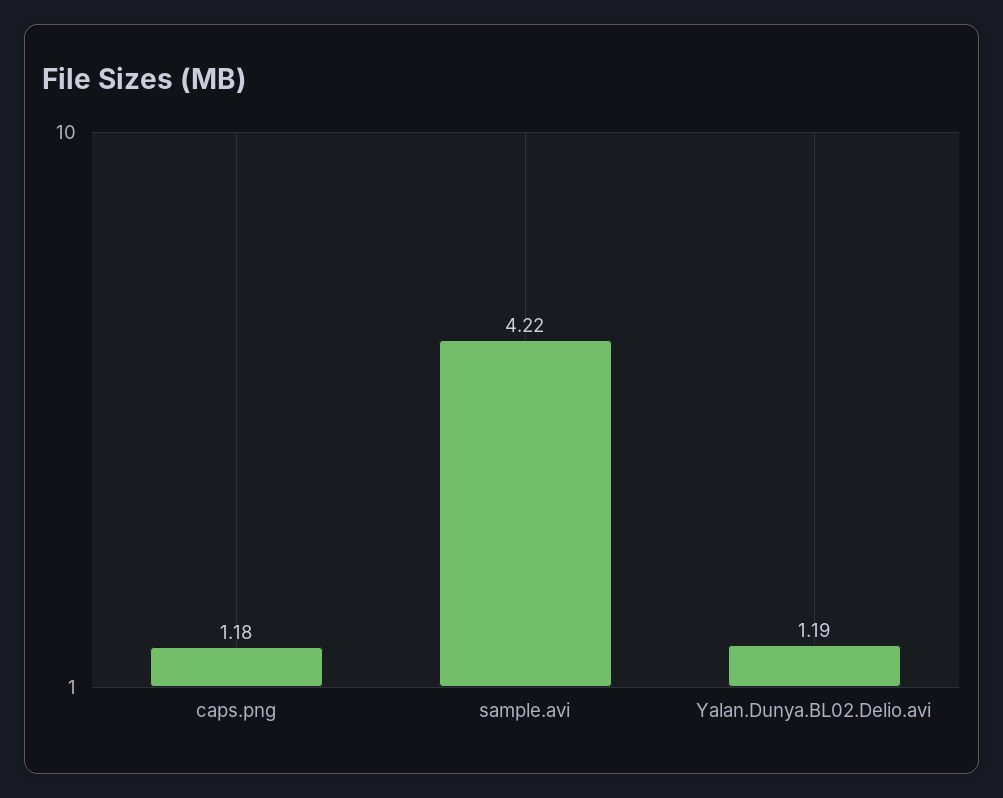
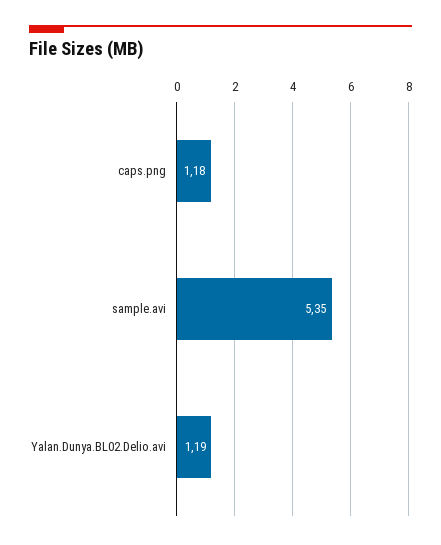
  {
    "caps.png": 1.18,
-   "sample.avi": 4.22,
+   "sample.avi": 5.35,
    "Yalan.Dunya.BL02.Delio.avi": 1.19
  }

